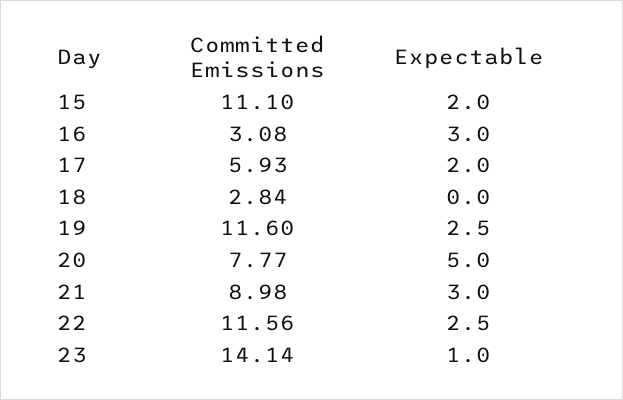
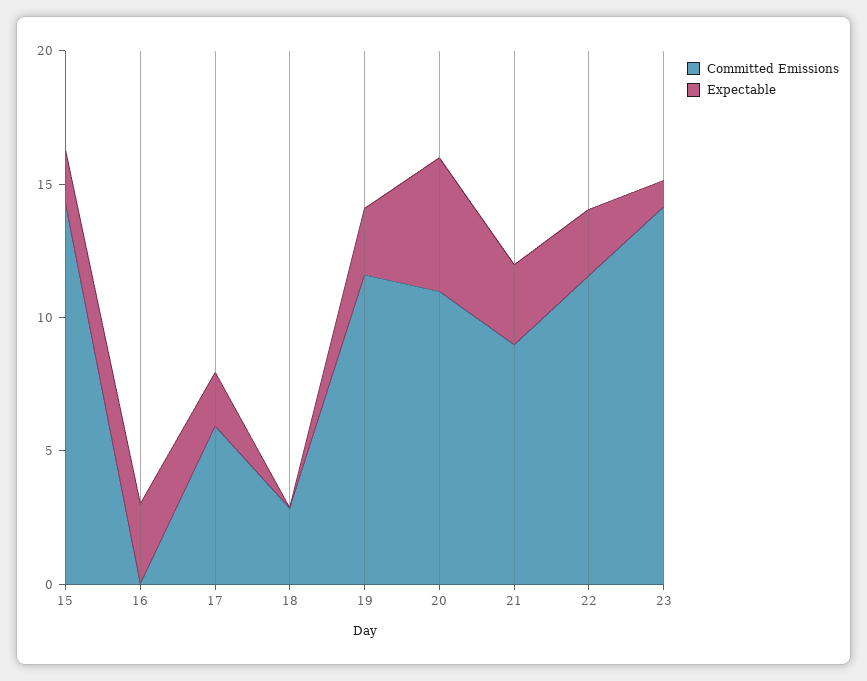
  {
    "Committed Emissions": {
-     "15": 11.1,
+     "15": 14,
-     "16": 3.08,
+     "16": 0,
      "17": 5.93,
      "18": 2.84,
      "19": 11.6,
-     "20": 7.77,
+     "20": 11,
      "21": 8.98,
      "22": 11.56,
      "23": 14.14
    },
    "Expectable": {
      "15": 2,
      "16": 3,
      "17": 2,
      "18": 0,
      "19": 2.5,
      "20": 5,
      "21": 3,
      "22": 2.5,
      "23": 1
    }
  }

